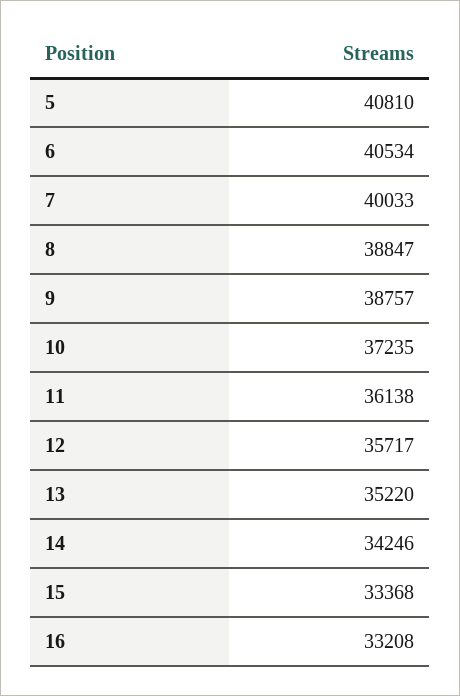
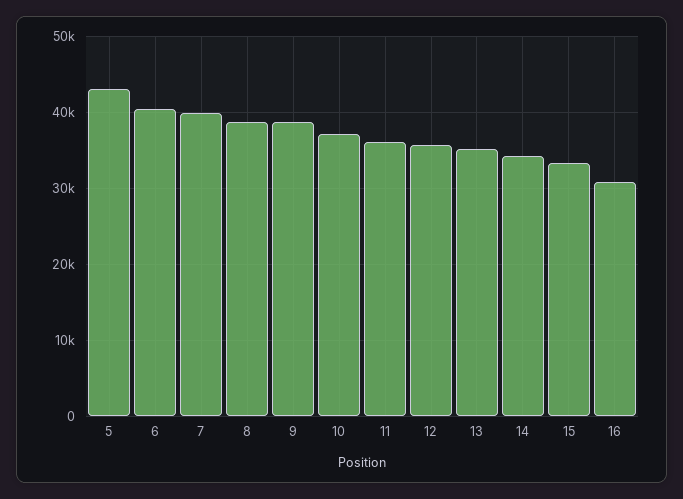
  {
-   "5": 40810,
+   "5": 43000,
    "6": 40534,
    "7": 40033,
    "8": 38847,
    "9": 38757,
    "10": 37235,
    "11": 36138,
    "12": 35717,
    "13": 35220,
    "14": 34246,
    "15": 33368,
-   "16": 33208
+   "16": 31000
  }

